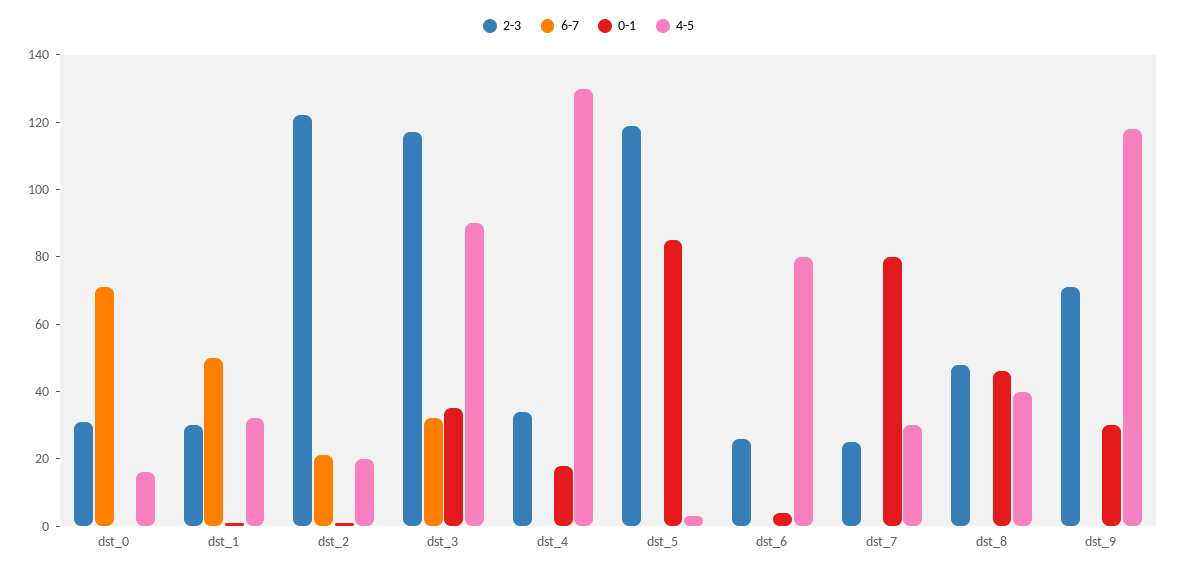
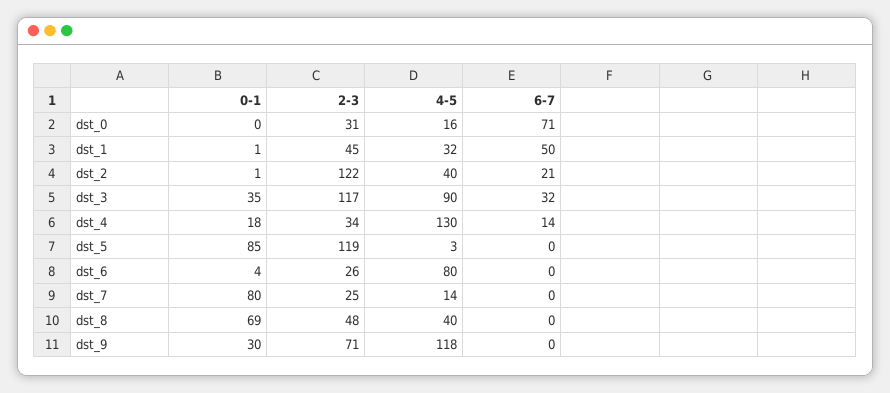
  {
    "2-3": {
      "dst_0": 31,
-     "dst_1": 30,
+     "dst_1": 45,
      "dst_2": 122,
      "dst_3": 117,
      "dst_4": 34,
      "dst_5": 119,
      "dst_6": 26,
      "dst_7": 25,
      "dst_8": 48,
      "dst_9": 71
    },
    "6-7": {
      "dst_0": 71,
      "dst_1": 50,
      "dst_2": 21,
      "dst_3": 32,
-     "dst_4": 0,
+     "dst_4": 14,
      "dst_5": 0,
      "dst_6": 0,
      "dst_7": 0,
      "dst_8": 0,
      "dst_9": 0
    },
    "0-1": {
      "dst_0": 0,
      "dst_1": 1,
      "dst_2": 1,
      "dst_3": 35,
      "dst_4": 18,
      "dst_5": 85,
      "dst_6": 4,
      "dst_7": 80,
-     "dst_8": 45,
+     "dst_8": 69,
      "dst_9": 30
    },
    "4-5": {
      "dst_0": 16,
      "dst_1": 32,
-     "dst_2": 20,
+     "dst_2": 40,
      "dst_3": 90,
      "dst_4": 130,
      "dst_5": 3,
      "dst_6": 80,
-     "dst_7": 30,
+     "dst_7": 14,
      "dst_8": 40,
      "dst_9": 118
    }
  }

